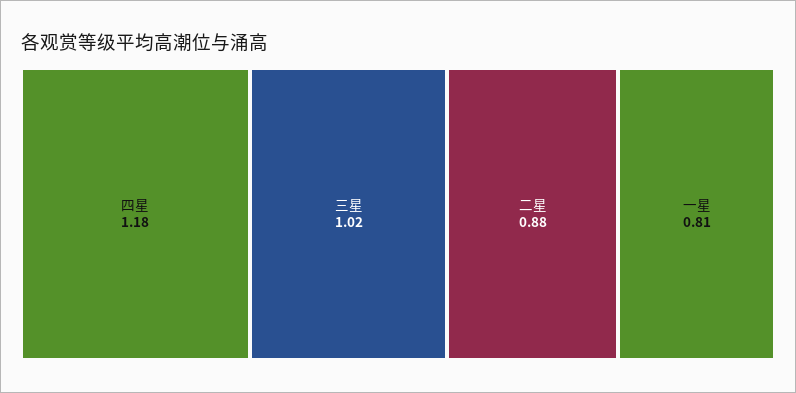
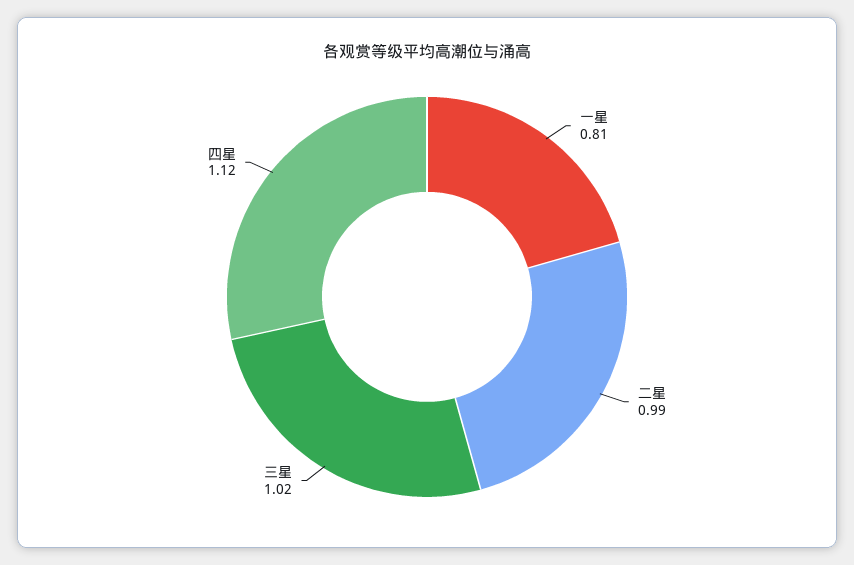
  {
-   "四星": 1.18,
+   "四星": 1.12,
    "三星": 1.02,
-   "二星": 0.88,
+   "二星": 0.99,
    "一星": 0.81
  }

